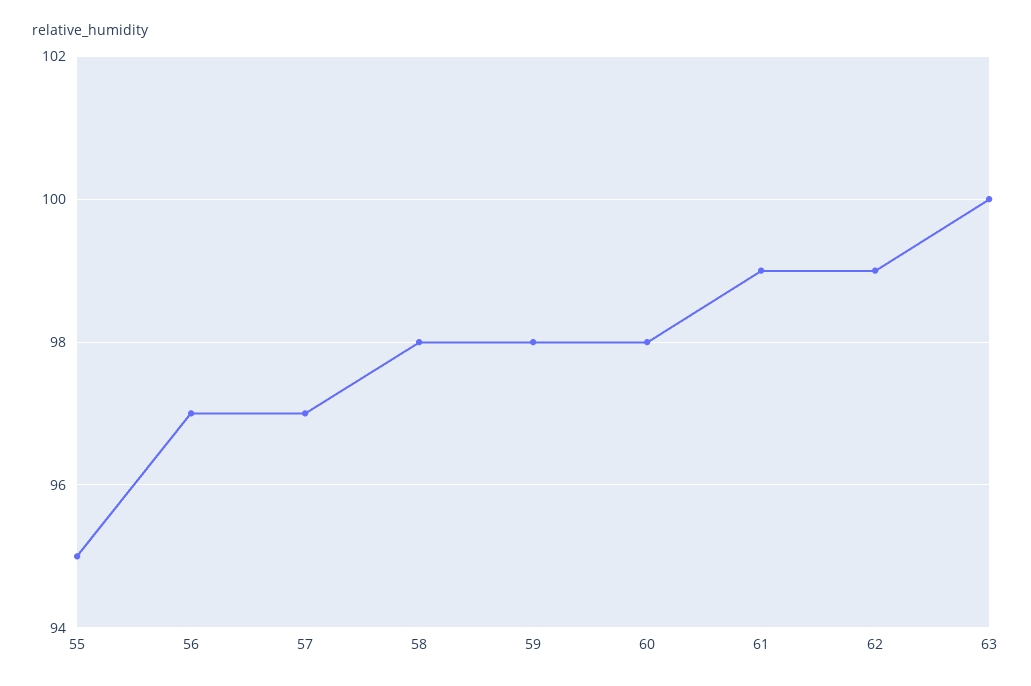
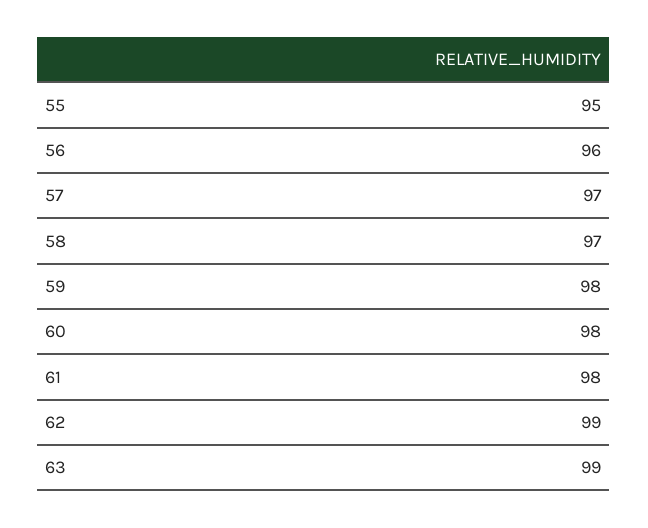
  {
    "55": 95,
-   "56": 97,
+   "56": 96,
    "57": 97,
-   "58": 98,
+   "58": 97,
    "59": 98,
    "60": 98,
-   "61": 99,
+   "61": 98,
    "62": 99,
-   "63": 100
+   "63": 99
  }

